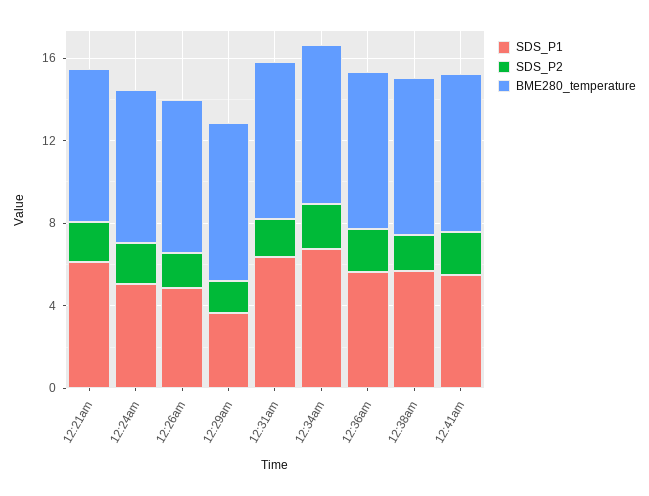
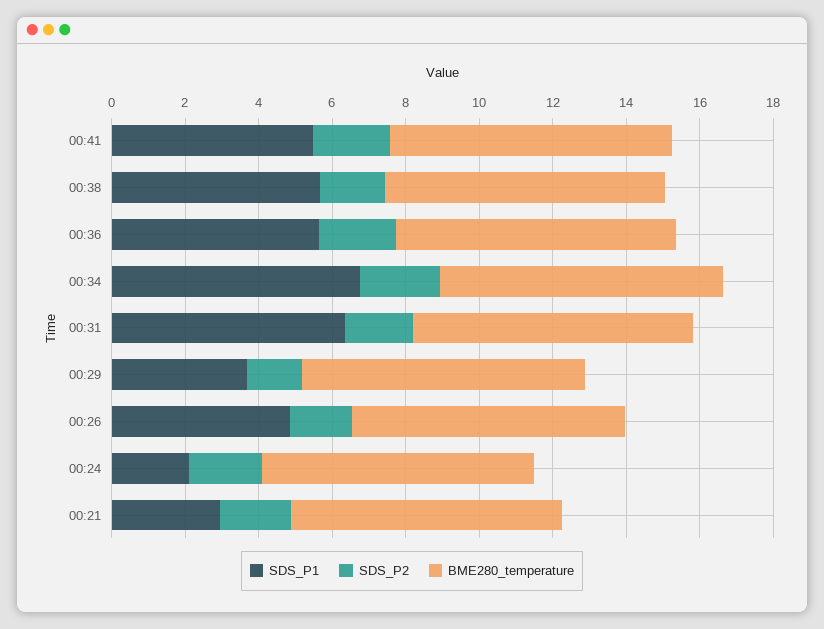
  {
    "SDS_P1": {
-     "12:21am": 6,
+     "12:21am": 3,
-     "12:24am": 5,
+     "12:24am": 2,
      "12:26am": 5,
      "12:29am": 3.5,
      "12:31am": 6.5,
      "12:34am": 7,
      "12:36am": 5.5,
      "12:38am": 5.5,
      "12:41am": 5.5
    },
    "SDS_P2": {
      "12:21am": 2,
      "12:24am": 2,
      "12:26am": 1.5,
      "12:29am": 1.5,
      "12:31am": 2,
      "12:34am": 2,
      "12:36am": 2,
      "12:38am": 2,
      "12:41am": 2
    },
    "BME280_temperature": {
      "12:21am": 7.5,
      "12:24am": 7.5,
      "12:26am": 7.5,
      "12:29am": 7.5,
      "12:31am": 7.5,
      "12:34am": 7.5,
      "12:36am": 7.5,
      "12:38am": 7.5,
      "12:41am": 7.5
    }
  }

